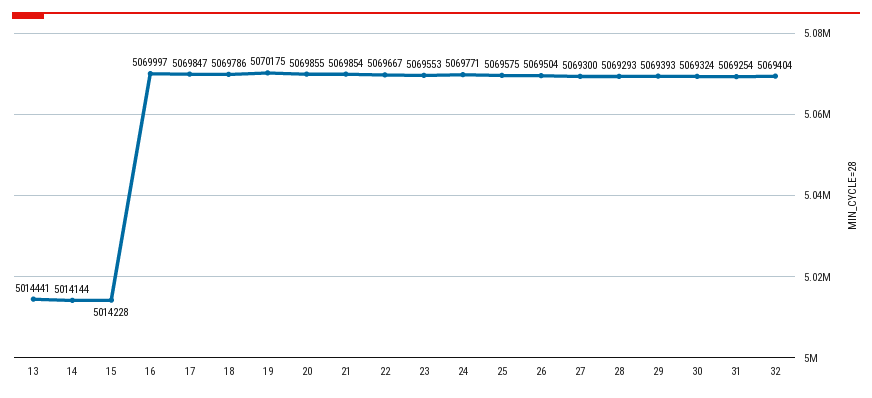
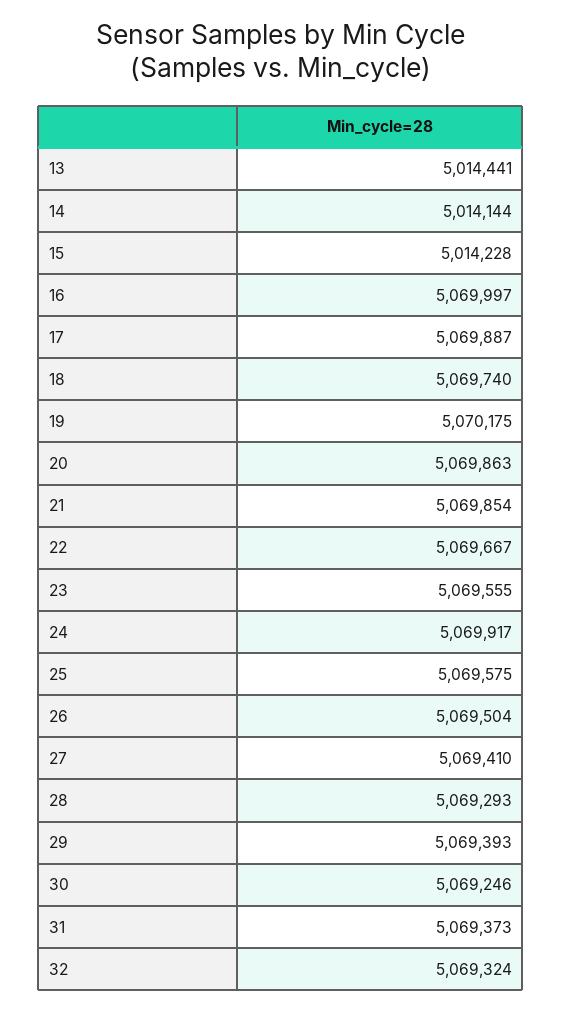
  {
    "13": 5014441,
    "14": 5014144,
    "15": 5014228,
    "16": 5069997,
-   "17": 5069847,
+   "17": 5069887,
-   "18": 5069786,
+   "18": 5069740,
    "19": 5070175,
-   "20": 5069855,
+   "20": 5069863,
    "21": 5069854,
    "22": 5069667,
-   "23": 5069553,
+   "23": 5069555,
-   "24": 5069771,
+   "24": 5069917,
    "25": 5069575,
    "26": 5069504,
-   "27": 5069300,
+   "27": 5069410,
    "28": 5069293,
    "29": 5069393,
-   "30": 5069324,
+   "30": 5069246,
-   "31": 5069254,
+   "31": 5069373,
-   "32": 5069404
+   "32": 5069324
  }

